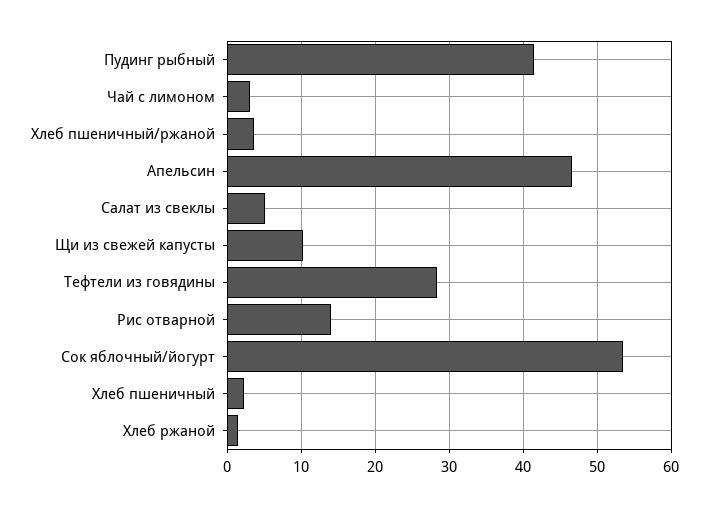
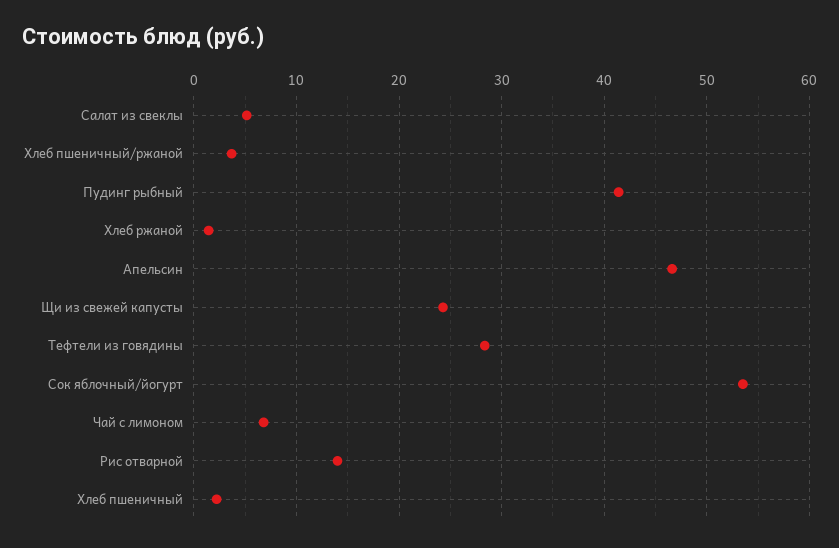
  {
    "Пудинг рыбный": 41,
-   "Чай с лимоном": 3,
+   "Чай с лимоном": 7,
    "Хлеб пшеничный/ржаной": 4,
    "Апельсин": 47,
    "Салат из свеклы": 5,
-   "Щи из свежей капусты": 10,
+   "Щи из свежей капусты": 24,
    "Тефтели из говядины": 28,
    "Рис отварной": 14,
    "Сок яблочный/йогурт": 54,
    "Хлеб пшеничный": 2,
    "Хлеб ржаной": 1
  }

